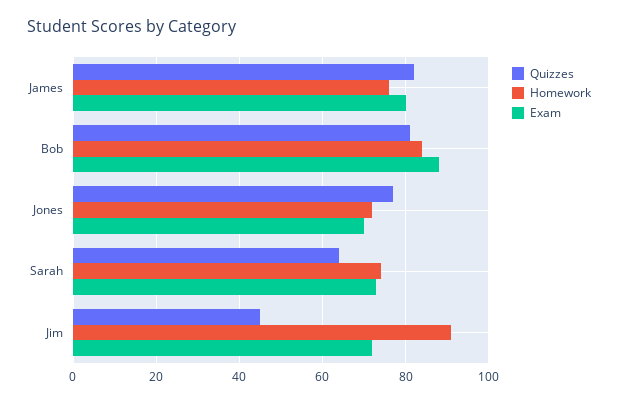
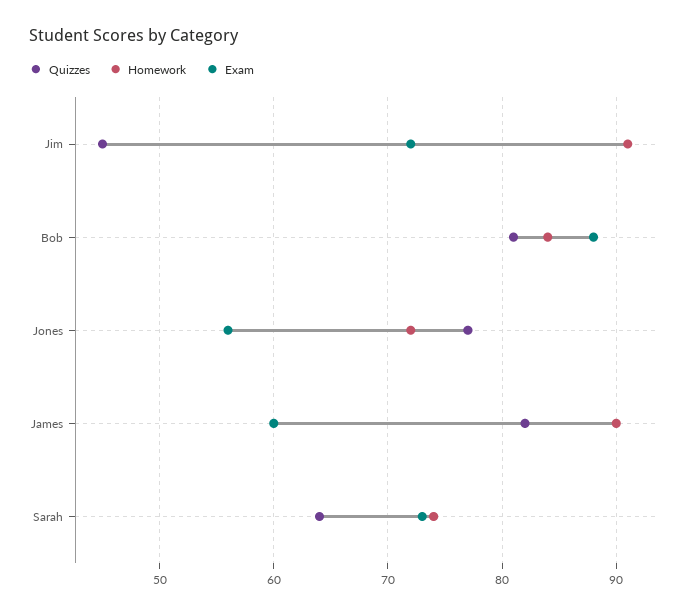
  {
    "Quizzes": {
      "James": 82,
      "Bob": 81,
      "Jones": 77,
      "Sarah": 64,
      "Jim": 45
    },
    "Homework": {
-     "James": 75,
+     "James": 90,
      "Bob": 84,
      "Jones": 72,
      "Sarah": 74,
      "Jim": 91
    },
    "Exam": {
-     "James": 80,
+     "James": 60,
      "Bob": 88,
-     "Jones": 70,
+     "Jones": 56,
      "Sarah": 73,
      "Jim": 72
    }
  }

